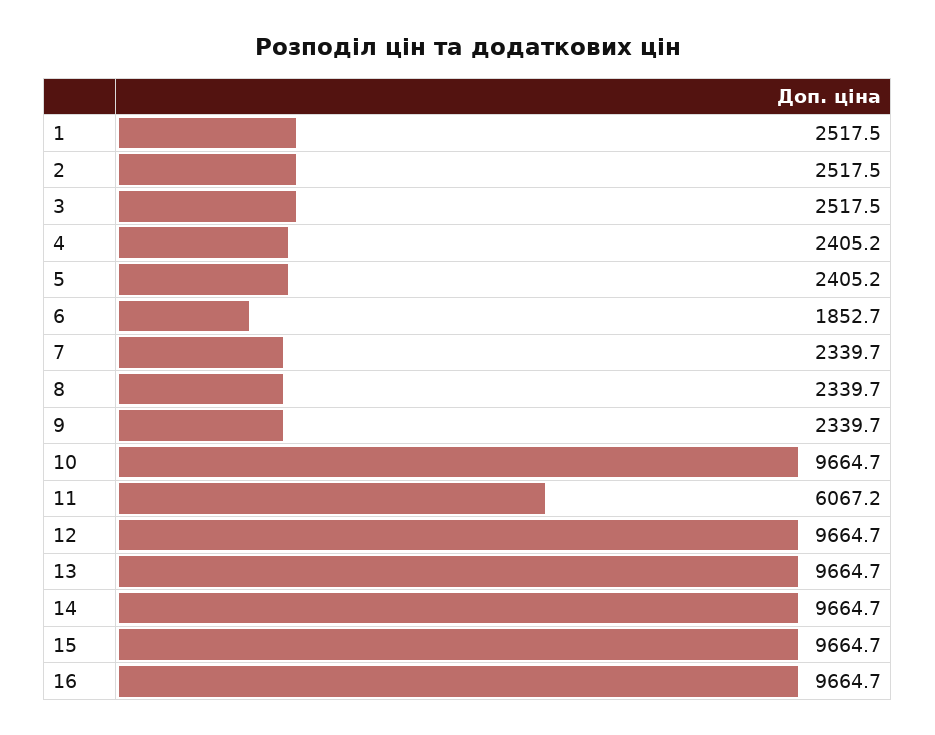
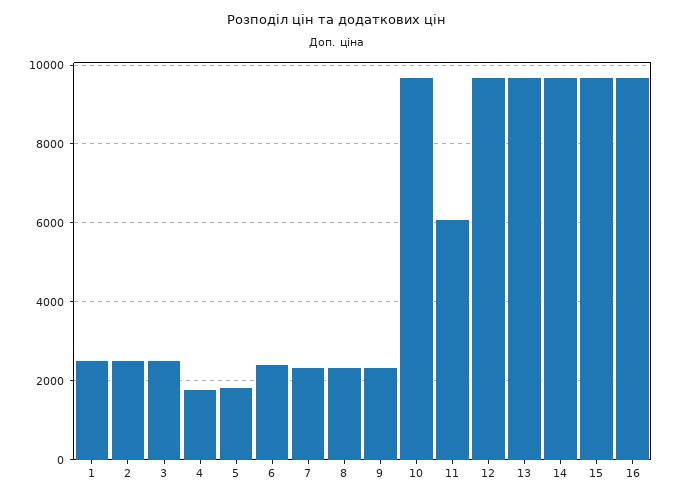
  {
    "1": 2517.5,
    "2": 2517.5,
    "3": 2517.5,
-   "4": 2405.2,
+   "4": 1800,
-   "5": 2405.2,
+   "5": 1800,
-   "6": 1852.7,
+   "6": 2400,
    "7": 2339.7,
    "8": 2339.7,
    "9": 2339.7,
    "10": 9664.7,
    "11": 6067.2,
    "12": 9664.7,
    "13": 9664.7,
    "14": 9664.7,
    "15": 9664.7,
    "16": 9664.7
  }

